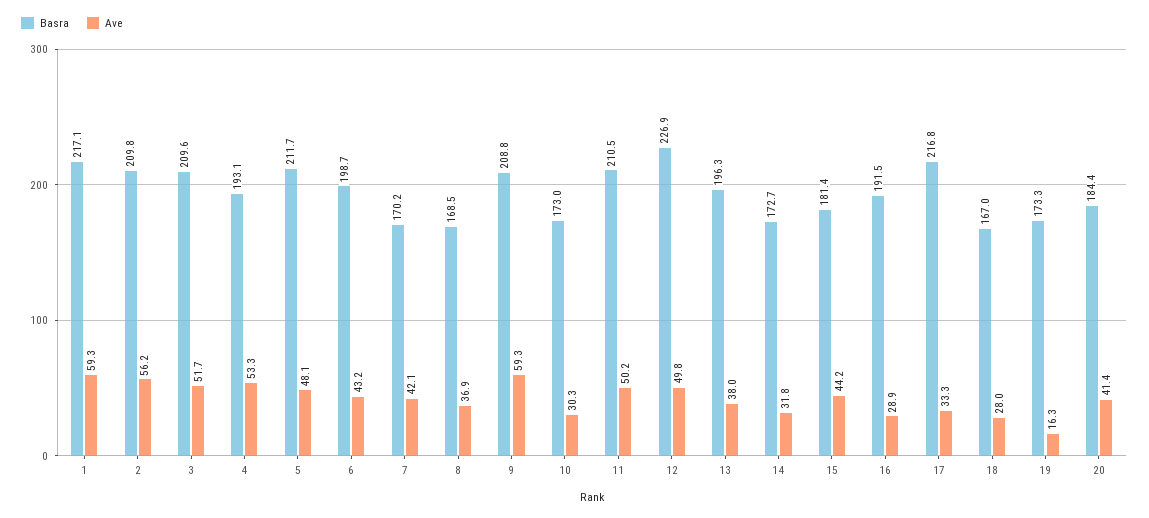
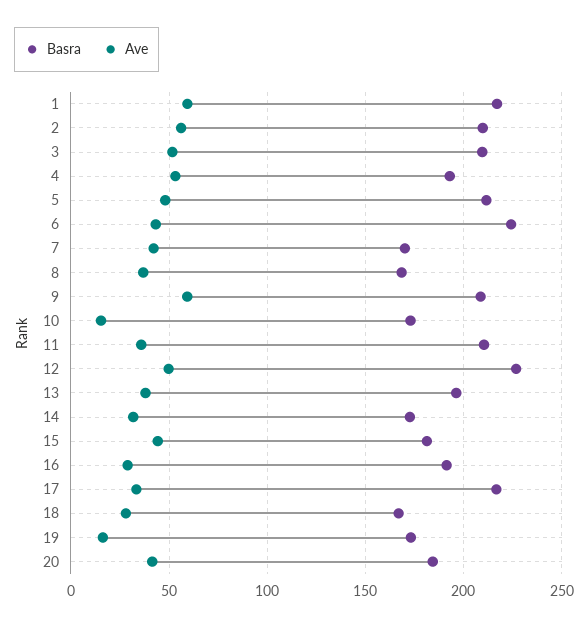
  {
    "Basra": {
      "1": 217.1,
      "2": 209.8,
      "3": 209.6,
      "4": 193.1,
      "5": 211.7,
-     "6": 198.7,
+     "6": 225,
      "7": 170.2,
      "8": 168.5,
      "9": 208.8,
      "10": 173,
      "11": 210.5,
      "12": 226.9,
      "13": 196.3,
      "14": 172.7,
      "15": 181.4,
      "16": 191.5,
      "17": 216.8,
      "18": 167,
      "19": 173.3,
      "20": 184.4
    },
    "Ave": {
      "1": 59.3,
      "2": 56.2,
      "3": 51.7,
      "4": 53.3,
      "5": 48.1,
      "6": 43.2,
      "7": 42.1,
      "8": 36.9,
      "9": 59.3,
-     "10": 30.3,
+     "10": 15,
-     "11": 50.2,
+     "11": 35,
      "12": 49.8,
      "13": 38,
      "14": 31.8,
      "15": 44.2,
      "16": 28.9,
      "17": 33.3,
      "18": 28,
      "19": 16.3,
      "20": 41.4
    }
  }

